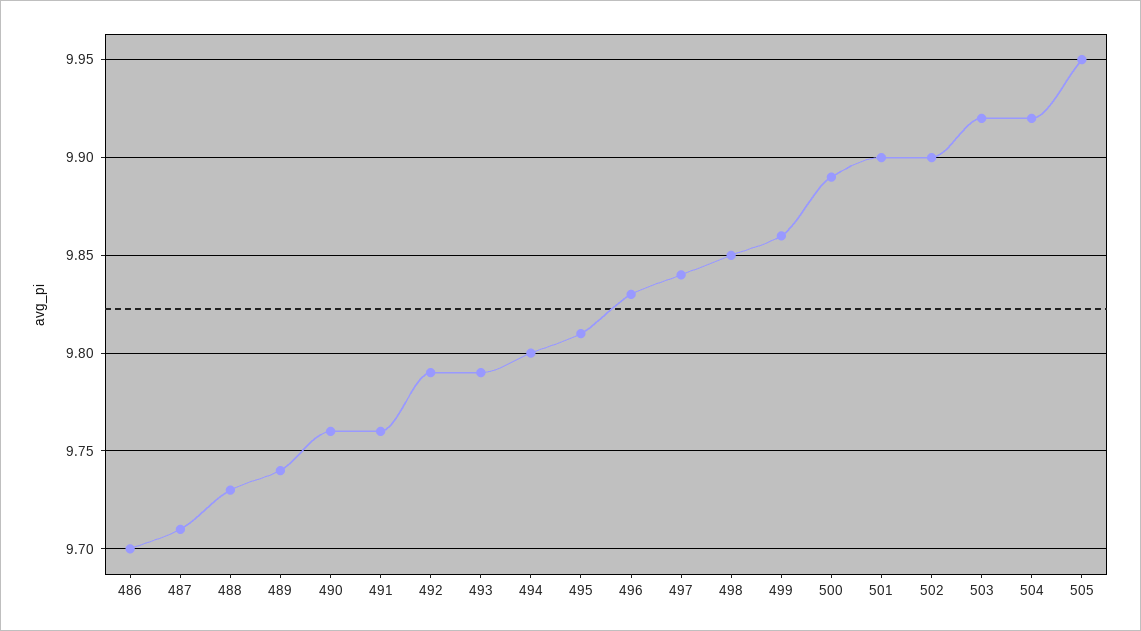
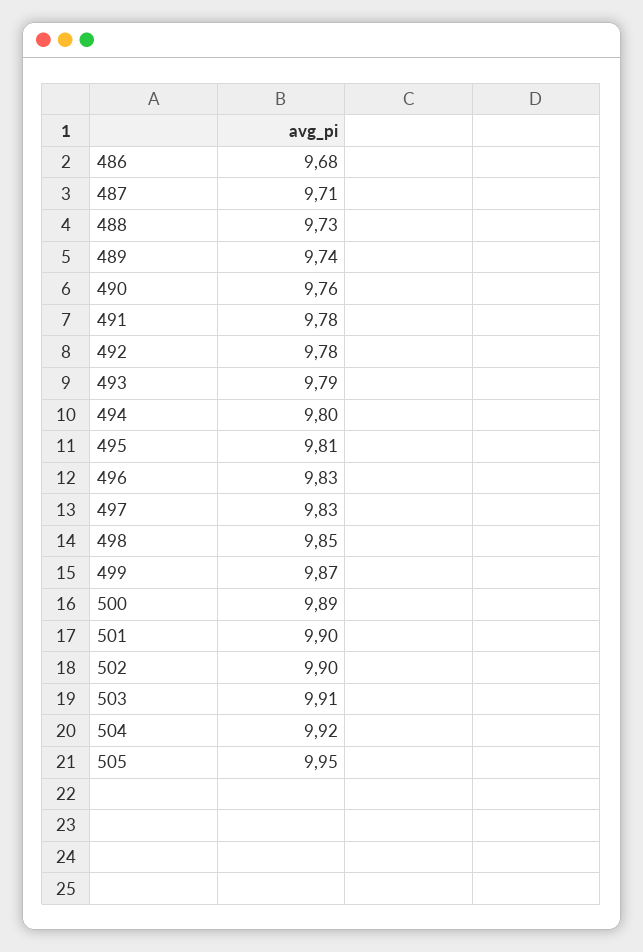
  {
-   "486": 9.7,
+   "486": 9.68,
    "487": 9.71,
    "488": 9.73,
    "489": 9.74,
    "490": 9.76,
-   "491": 9.76,
+   "491": 9.78,
-   "492": 9.79,
+   "492": 9.78,
    "493": 9.79,
    "494": 9.8,
    "495": 9.81,
    "496": 9.83,
-   "497": 9.84,
+   "497": 9.83,
    "498": 9.85,
-   "499": 9.86,
+   "499": 9.87,
    "500": 9.89,
    "501": 9.9,
    "502": 9.9,
-   "503": 9.92,
+   "503": 9.91,
    "504": 9.92,
    "505": 9.95
  }

